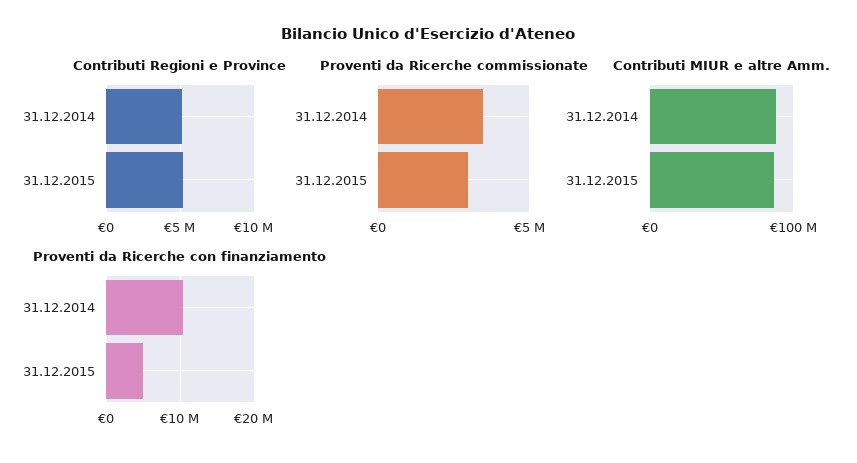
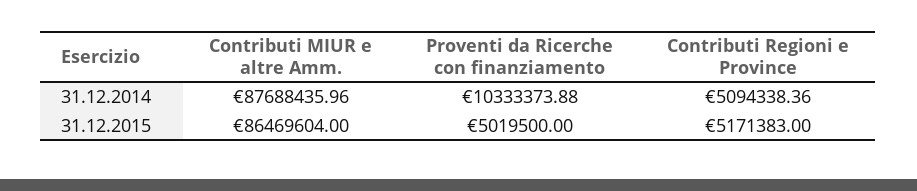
  {
    "Contributi Regioni e Province": {
      "31.12.2014": 5094338.36,
      "31.12.2015": 5171383
    },
-   "Proventi da Ricerche commissionate": {
-     "31.12.2014": 3500000,
-     "31.12.2015": 3000000
-   },
    "Contributi MIUR e altre Amm.": {
      "31.12.2014": 87688435.96,
      "31.12.2015": 86469604
    },
    "Proventi da Ricerche con finanziamento": {
      "31.12.2014": 10333373.88,
      "31.12.2015": 5019500
    }
  }

